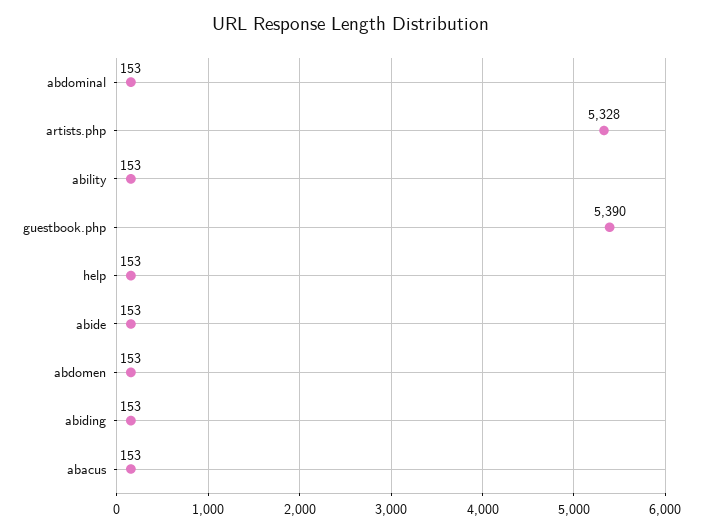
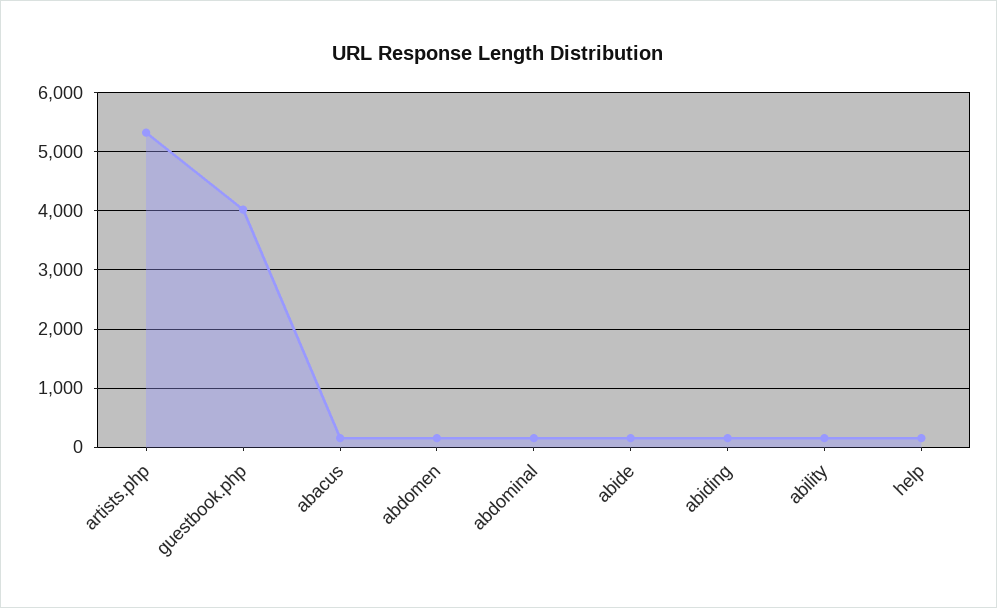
  {
    "abdominal": 153,
    "artists.php": 5328,
    "ability": 153,
-   "guestbook.php": 5390,
+   "guestbook.php": 4000,
    "help": 153,
    "abide": 153,
    "abdomen": 153,
    "abiding": 153,
    "abacus": 153
  }

